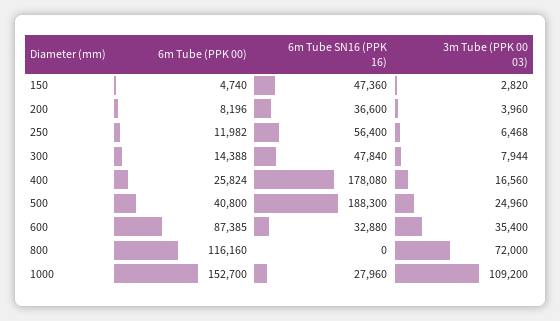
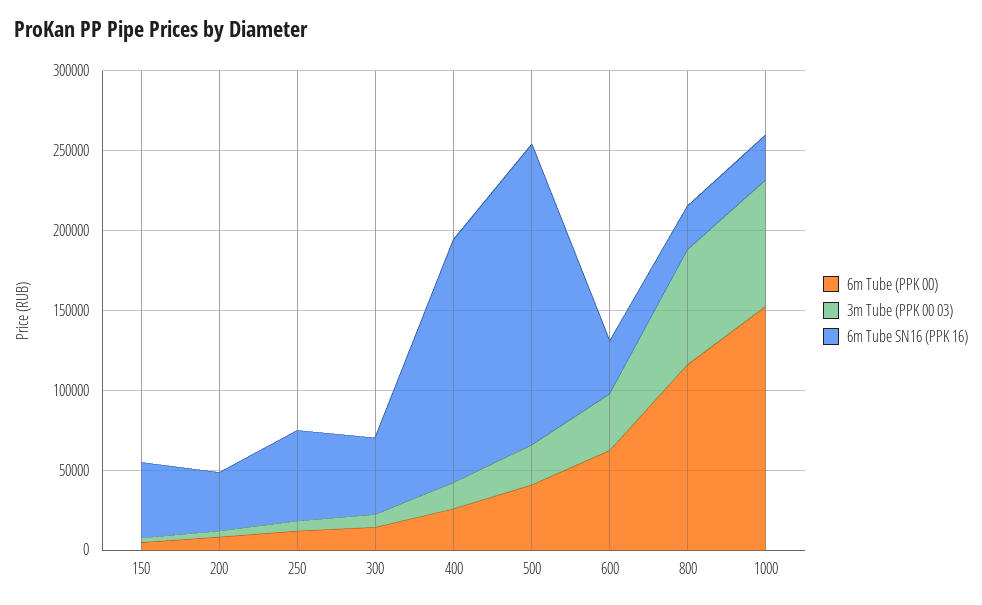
  {
    "6m Tube (PPK 00)": {
      "150": 4740,
      "200": 8196,
      "250": 11982,
      "300": 14388,
      "400": 25824,
      "500": 40800,
-     "600": 87385,
+     "600": 60000,
      "800": 116160,
      "1000": 152700
    },
    "6m Tube SN16 (PPK 16)": {
      "150": 47360,
      "200": 36600,
      "250": 56400,
      "300": 47840,
-     "400": 178080,
+     "400": 150000,
      "500": 188300,
      "600": 32880,
-     "800": 0,
+     "800": 30000,
      "1000": 27960
    },
    "3m Tube (PPK 00 03)": {
      "150": 2820,
      "200": 3960,
      "250": 6468,
      "300": 7944,
      "400": 16560,
      "500": 24960,
      "600": 35400,
      "800": 72000,
-     "1000": 109200
+     "1000": 80000
    }
  }

